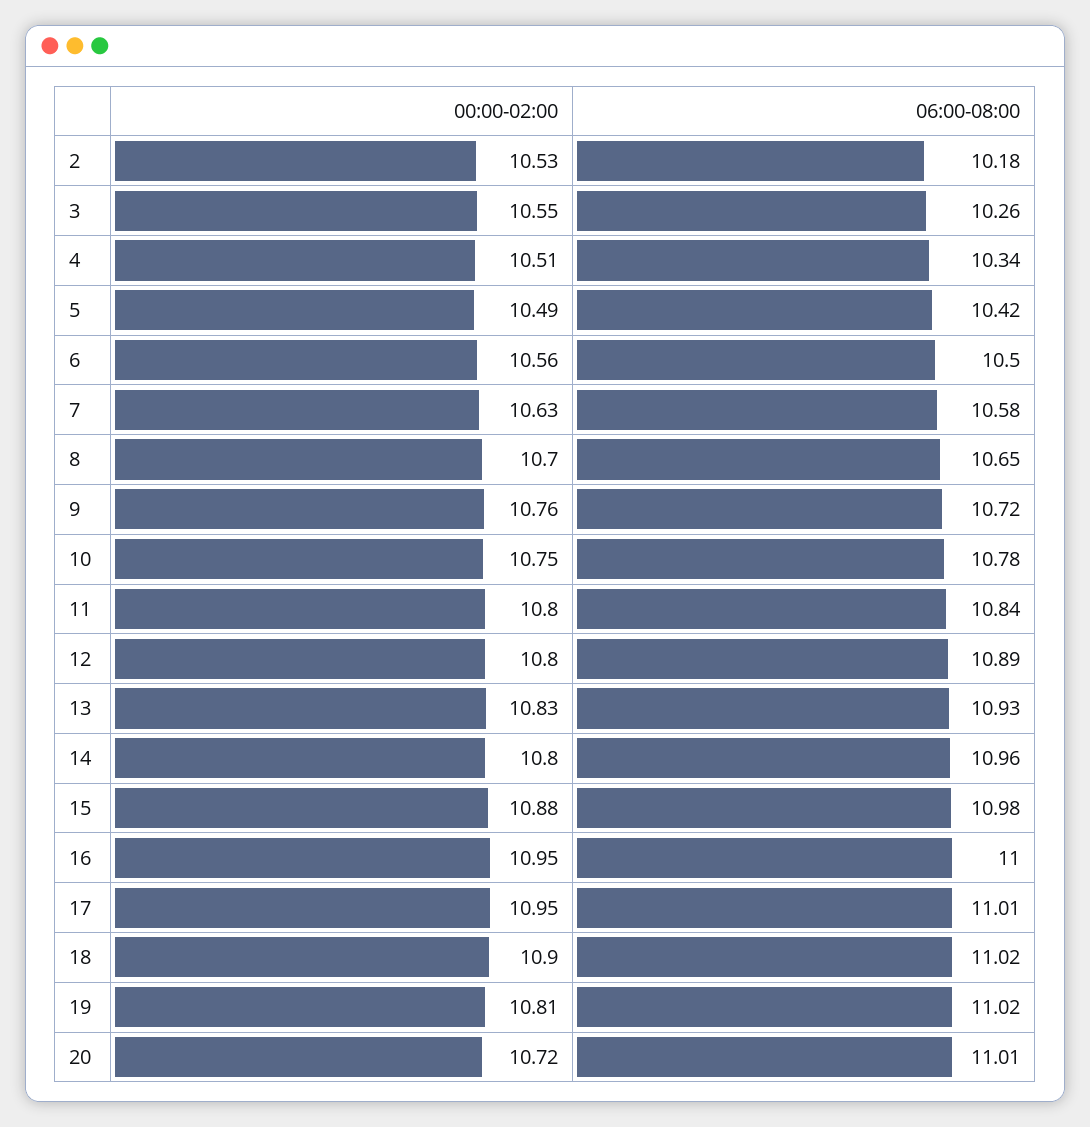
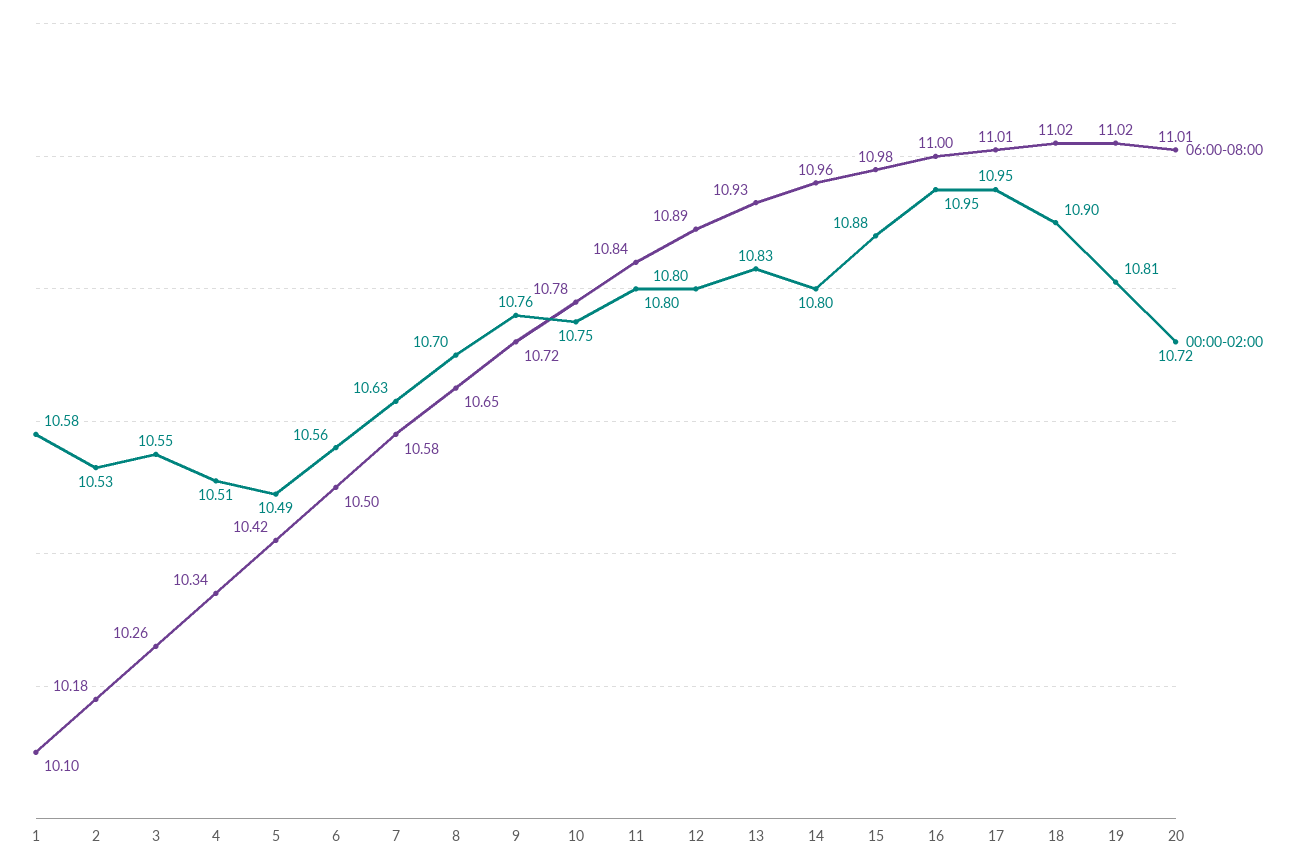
  {
    "00:00-02:00": {
      "2": 10.53,
      "3": 10.55,
      "4": 10.51,
      "5": 10.49,
      "6": 10.56,
      "7": 10.63,
      "8": 10.7,
      "9": 10.76,
      "10": 10.75,
      "11": 10.8,
      "12": 10.8,
      "13": 10.83,
      "14": 10.8,
      "15": 10.88,
      "16": 10.95,
      "17": 10.95,
      "18": 10.9,
      "19": 10.81,
-     "20": 10.72
+     "20": 10.72,
+     "1": 10.58
    },
    "06:00-08:00": {
      "2": 10.18,
      "3": 10.26,
      "4": 10.34,
      "5": 10.42,
      "6": 10.5,
      "7": 10.58,
      "8": 10.65,
      "9": 10.72,
      "10": 10.78,
      "11": 10.84,
      "12": 10.89,
      "13": 10.93,
      "14": 10.96,
      "15": 10.98,
      "16": 11,
      "17": 11.01,
      "18": 11.02,
      "19": 11.02,
-     "20": 11.01
+     "20": 11.01,
+     "1": 10.1
    }
  }

